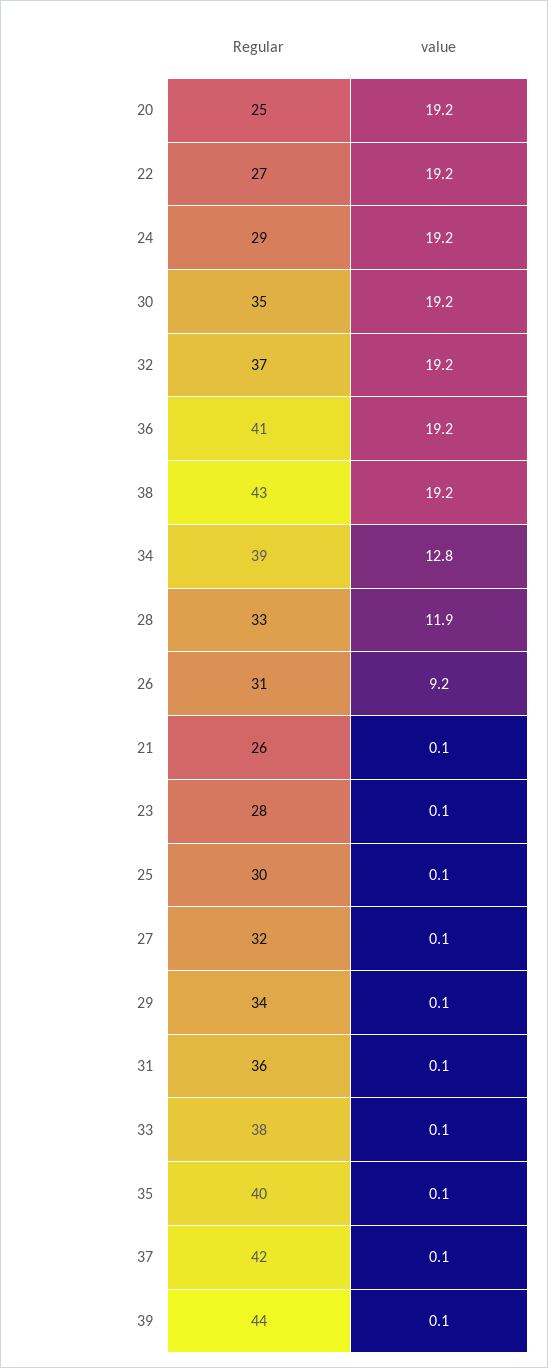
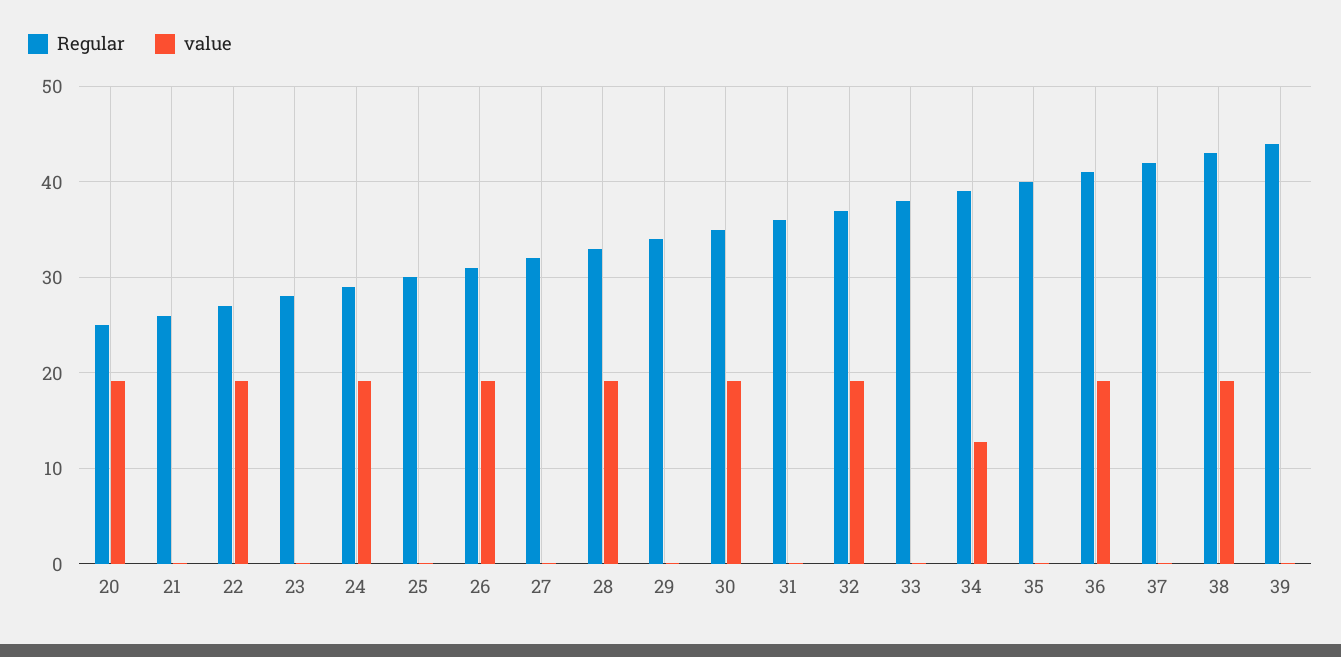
  {
    "Regular": {
      "20": 25,
      "22": 27,
      "24": 29,
      "30": 35,
      "32": 37,
      "36": 41,
      "38": 43,
      "34": 39,
      "28": 33,
      "26": 31,
      "21": 26,
      "23": 28,
      "25": 30,
      "27": 32,
      "29": 34,
      "31": 36,
      "33": 38,
      "35": 40,
      "37": 42,
      "39": 44
    },
    "value": {
      "20": 19.2,
      "22": 19.2,
      "24": 19.2,
      "30": 19.2,
      "32": 19.2,
      "36": 19.2,
      "38": 19.2,
      "34": 12.8,
-     "28": 11.9,
+     "28": 19,
-     "26": 9.2,
+     "26": 19,
      "21": 0.1,
      "23": 0.1,
      "25": 0.1,
      "27": 0.1,
      "29": 0.1,
      "31": 0.1,
      "33": 0.1,
      "35": 0.1,
      "37": 0.1,
      "39": 0.1
    }
  }

